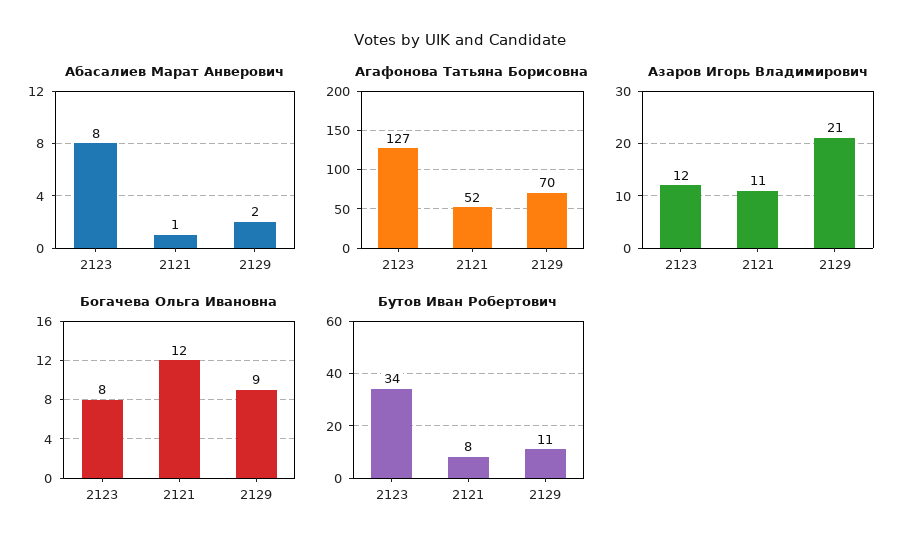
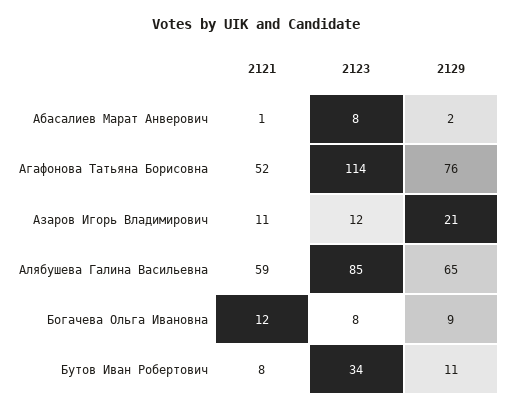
  {
    "Абасалиев Марат Анверович": {
      "2123": 8,
      "2121": 1,
      "2129": 2
    },
    "Агафонова Татьяна Борисовна": {
-     "2123": 127,
+     "2123": 114,
      "2121": 52,
-     "2129": 70
+     "2129": 76
    },
    "Азаров Игорь Владимирович": {
      "2123": 12,
      "2121": 11,
      "2129": 21
    },
    "Богачева Ольга Ивановна": {
      "2123": 8,
      "2121": 12,
      "2129": 9
    },
    "Бутов Иван Робертович": {
      "2123": 34,
      "2121": 8,
      "2129": 11
-   }
+   },
+   "Алябушева Галина Васильевна": {
+     "2121": 59,
+     "2123": 85,
+     "2129": 65
+   }
  }

